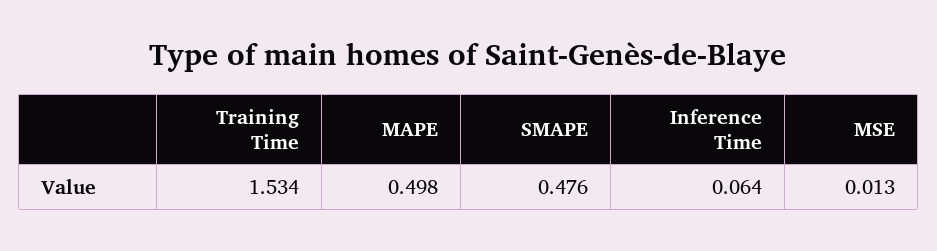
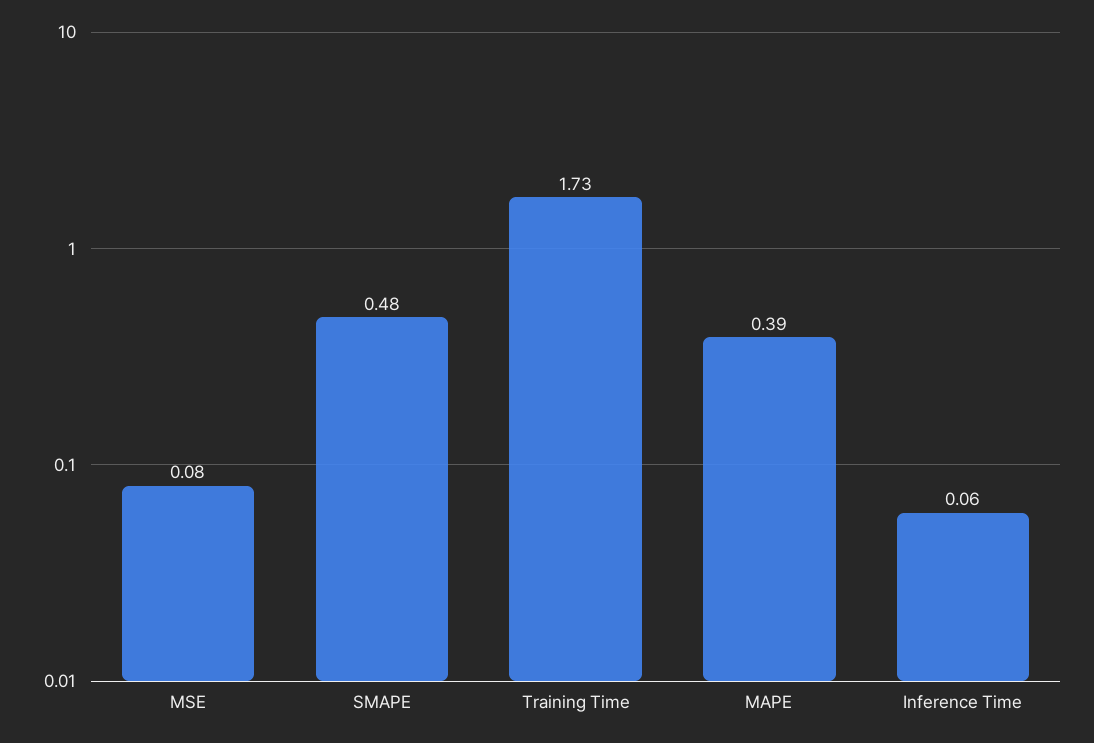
  {
-   "Training Time": 1.534,
+   "Training Time": 1.73,
-   "MAPE": 0.498,
+   "MAPE": 0.39,
    "SMAPE": 0.476,
    "Inference Time": 0.064,
-   "MSE": 0.013
+   "MSE": 0.08
  }

